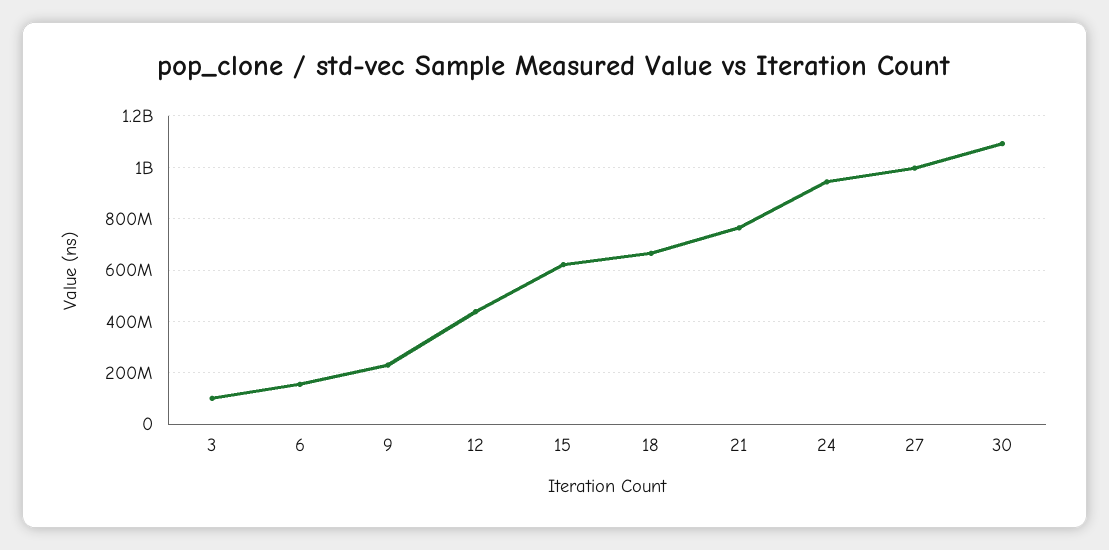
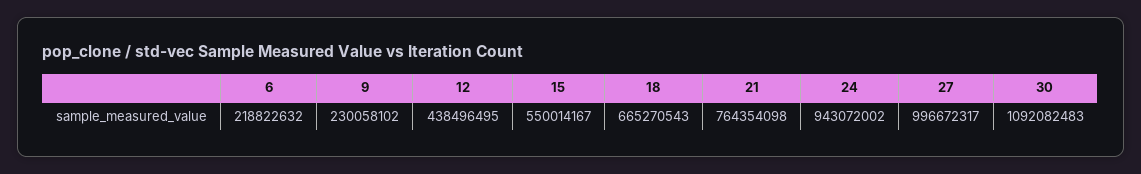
  {
-   "3": 100000000,
-   "6": 150000000,
+   "6": 218822632,
    "9": 230058102,
    "12": 438496495,
-   "15": 625000000,
+   "15": 550014167,
    "18": 665270543,
    "21": 764354098,
    "24": 943072002,
    "27": 996672317,
    "30": 1092082483
  }

